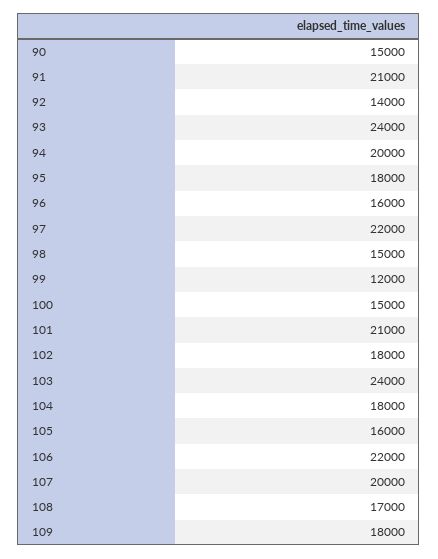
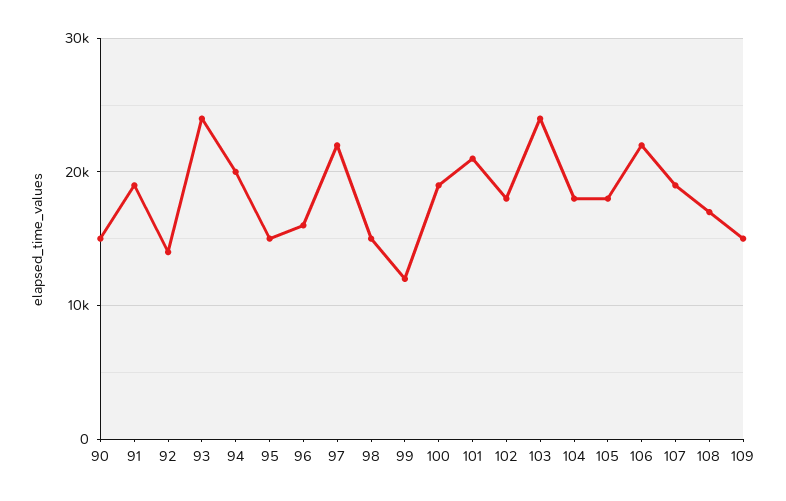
  {
    "90": 15000,
-   "91": 21000,
+   "91": 19000,
    "92": 14000,
    "93": 24000,
    "94": 20000,
-   "95": 18000,
+   "95": 15000,
    "96": 16000,
    "97": 22000,
    "98": 15000,
    "99": 12000,
-   "100": 15000,
+   "100": 19000,
    "101": 21000,
    "102": 18000,
    "103": 24000,
    "104": 18000,
-   "105": 16000,
+   "105": 18000,
    "106": 22000,
-   "107": 20000,
+   "107": 19000,
    "108": 17000,
-   "109": 18000
+   "109": 15000
  }

